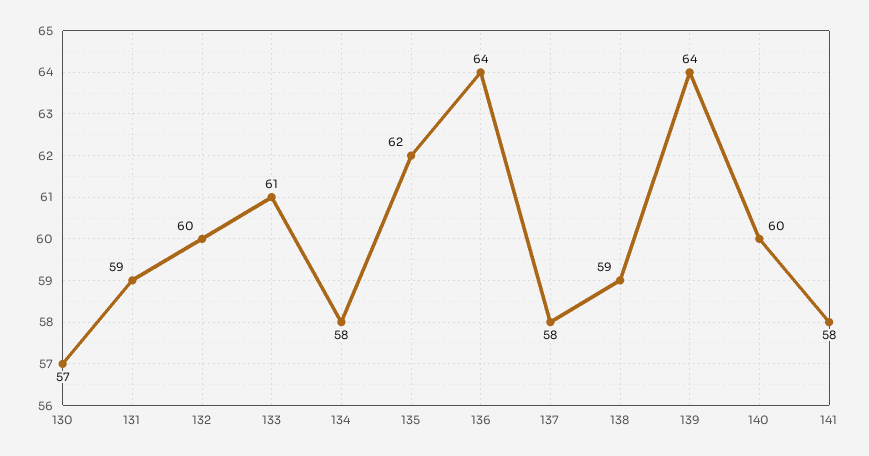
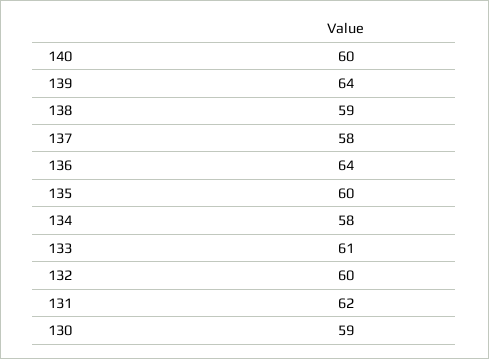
  {
-   "130": 57,
+   "130": 59,
-   "131": 59,
+   "131": 62,
    "132": 60,
    "133": 61,
    "134": 58,
-   "135": 62,
+   "135": 60,
    "136": 64,
    "137": 58,
    "138": 59,
    "139": 64,
-   "140": 60,
+   "140": 60
-   "141": 58
  }

